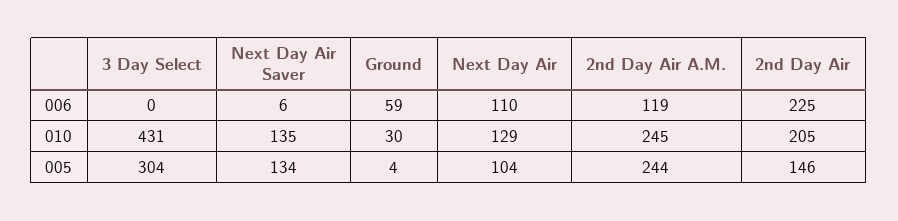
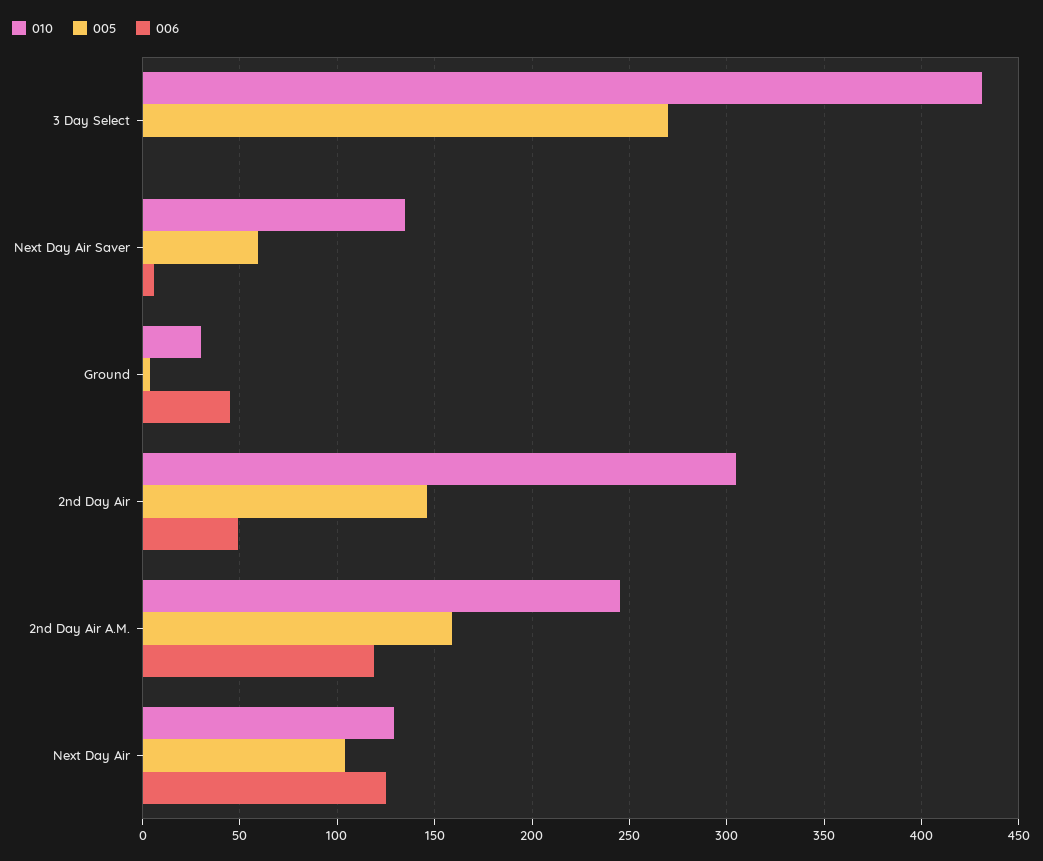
  {
    "006": {
      "3 Day Select": 0,
      "Next Day Air Saver": 6,
-     "Ground": 59,
+     "Ground": 45,
-     "Next Day Air": 110,
+     "Next Day Air": 125,
      "2nd Day Air A.M.": 119,
-     "2nd Day Air": 225
+     "2nd Day Air": 50
    },
    "010": {
      "3 Day Select": 431,
      "Next Day Air Saver": 135,
      "Ground": 30,
      "Next Day Air": 129,
      "2nd Day Air A.M.": 245,
-     "2nd Day Air": 205
+     "2nd Day Air": 305
    },
    "005": {
-     "3 Day Select": 304,
+     "3 Day Select": 270,
-     "Next Day Air Saver": 134,
+     "Next Day Air Saver": 60,
      "Ground": 4,
      "Next Day Air": 104,
-     "2nd Day Air A.M.": 244,
+     "2nd Day Air A.M.": 160,
      "2nd Day Air": 146
    }
  }

